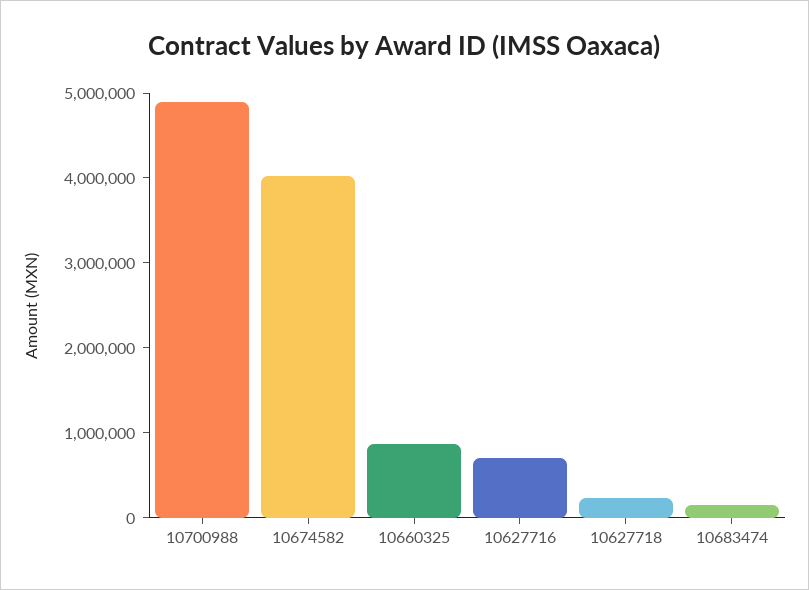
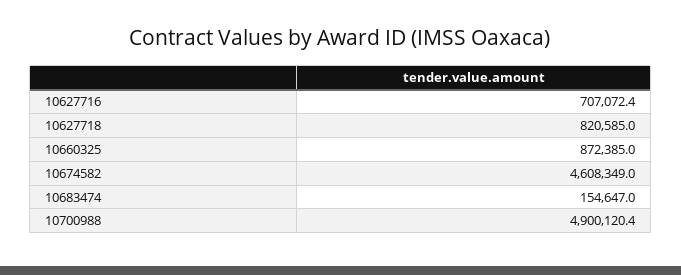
  {
    "10700988": 4900120.4,
-   "10674582": 4000000,
+   "10674582": 4608349,
    "10660325": 872385,
    "10627716": 707072.4,
-   "10627718": 200000,
+   "10627718": 820585,
    "10683474": 154647
  }

